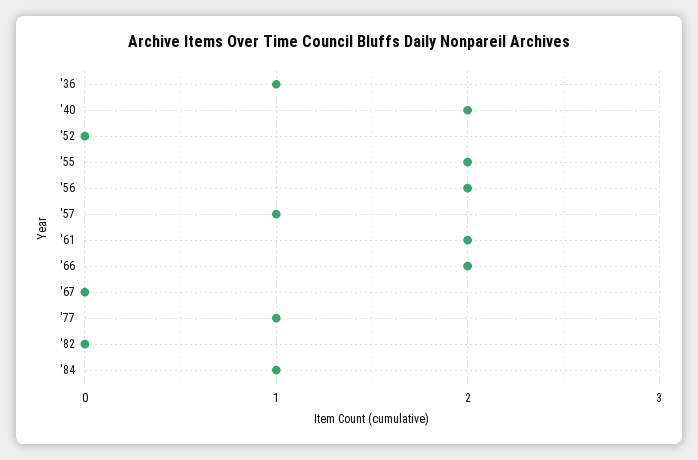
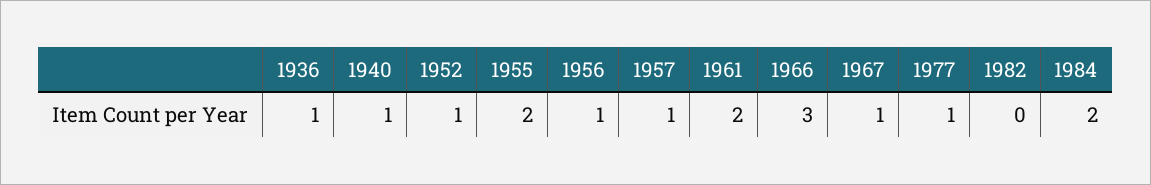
  {
    "'36": 1,
-   "'40": 2,
+   "'40": 1,
-   "'52": 0,
+   "'52": 1,
    "'55": 2,
-   "'56": 2,
+   "'56": 1,
    "'57": 1,
    "'61": 2,
-   "'66": 2,
+   "'66": 3,
-   "'67": 0,
+   "'67": 1,
    "'77": 1,
    "'82": 0,
-   "'84": 1
+   "'84": 2
  }

